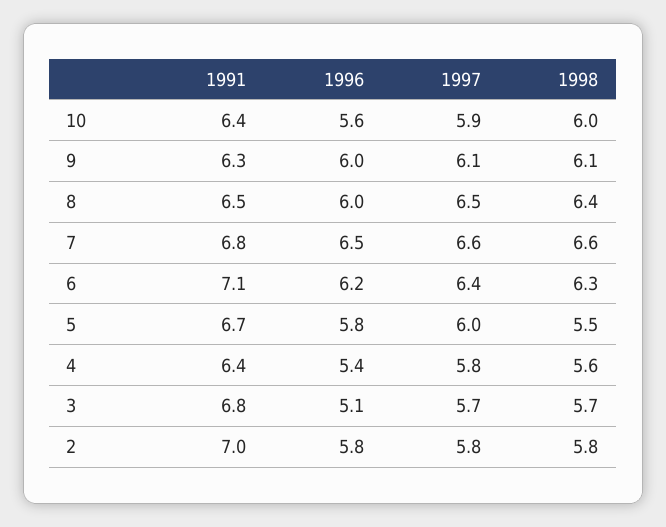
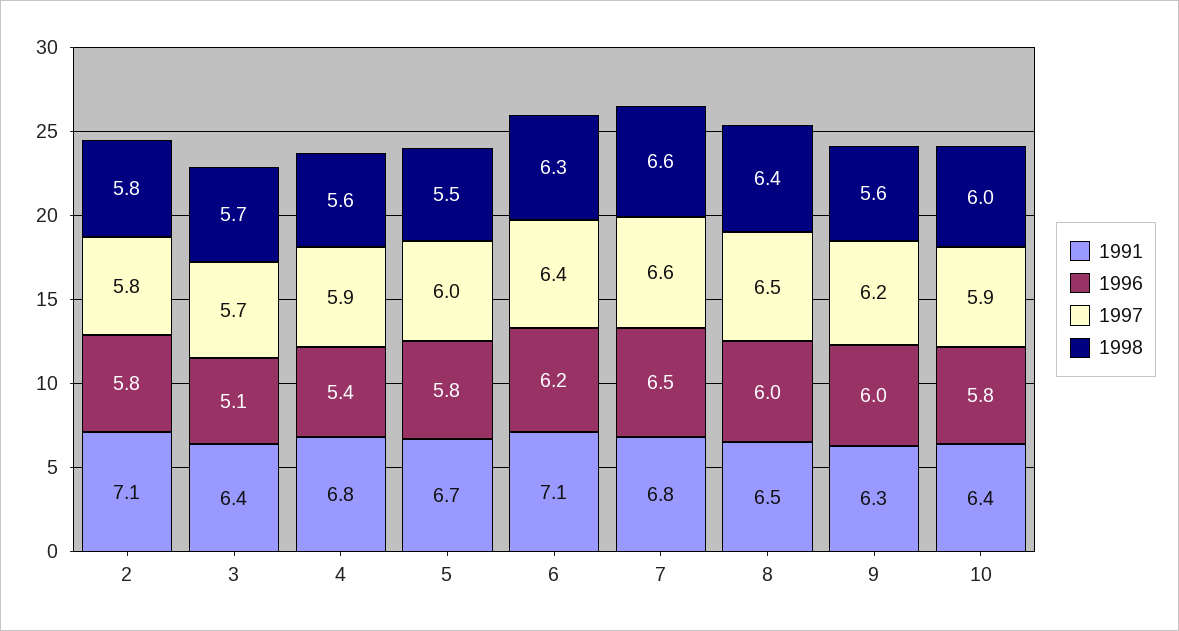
  {
    "1991": {
      "10": 6.4,
      "9": 6.3,
      "8": 6.5,
      "7": 6.8,
      "6": 7.1,
      "5": 6.7,
-     "4": 6.4,
+     "4": 6.8,
-     "3": 6.8,
+     "3": 6.4,
-     "2": 7
+     "2": 7.1
    },
    "1996": {
-     "10": 5.6,
+     "10": 5.8,
      "9": 6,
      "8": 6,
      "7": 6.5,
      "6": 6.2,
      "5": 5.8,
      "4": 5.4,
      "3": 5.1,
      "2": 5.8
    },
    "1997": {
      "10": 5.9,
-     "9": 6.1,
+     "9": 6.2,
      "8": 6.5,
      "7": 6.6,
      "6": 6.4,
      "5": 6,
-     "4": 5.8,
+     "4": 5.9,
      "3": 5.7,
      "2": 5.8
    },
    "1998": {
      "10": 6,
-     "9": 6.1,
+     "9": 5.6,
      "8": 6.4,
      "7": 6.6,
      "6": 6.3,
      "5": 5.5,
      "4": 5.6,
      "3": 5.7,
      "2": 5.8
    }
  }

